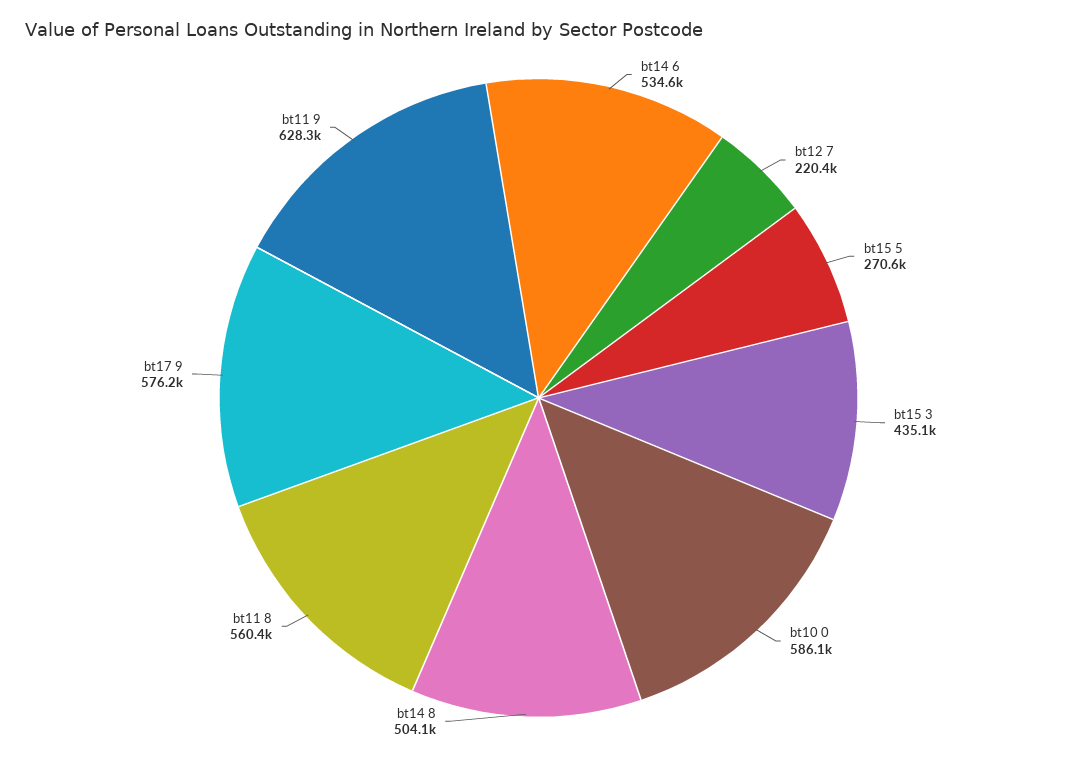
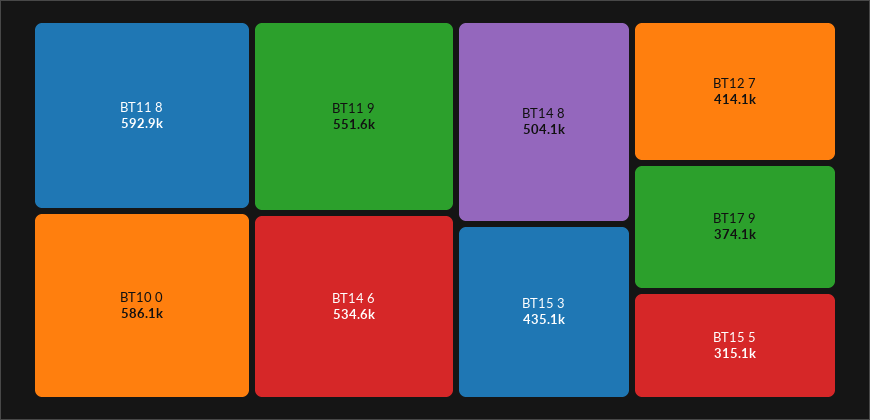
  {
    "bt14 6": 534600,
-   "bt12 7": 220400,
+   "bt12 7": 414100,
-   "bt15 5": 270600,
+   "bt15 5": 315100,
    "bt15 3": 435100,
    "bt10 0": 586100,
    "bt14 8": 504100,
-   "bt11 8": 560400,
+   "bt11 8": 592900,
-   "bt17 9": 576200,
+   "bt17 9": 374100,
-   "bt11 9": 628300
+   "bt11 9": 551600
  }

